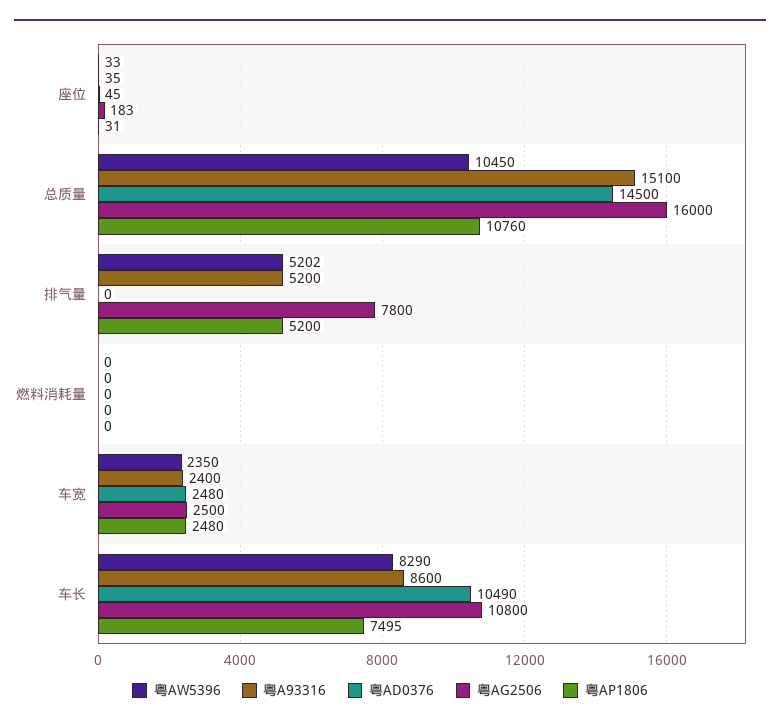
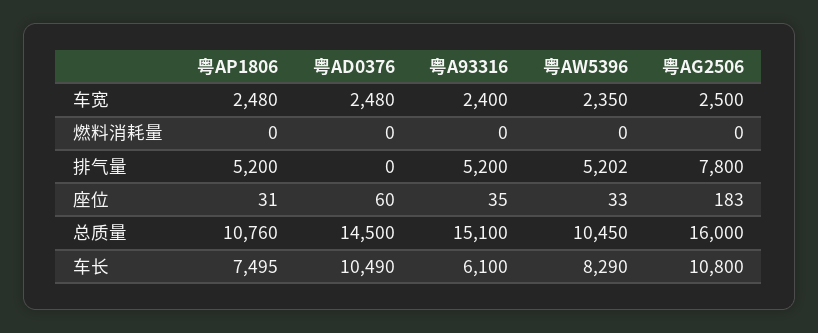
  {
    "粤AW5396": {
      "座位": 33,
      "总质量": 10450,
      "排气量": 5202,
      "燃料消耗量": 0,
      "车宽": 2350,
      "车长": 8290
    },
    "粤A93316": {
      "座位": 35,
      "总质量": 15100,
      "排气量": 5200,
      "燃料消耗量": 0,
      "车宽": 2400,
-     "车长": 8600
+     "车长": 6100
    },
    "粤AD0376": {
-     "座位": 45,
+     "座位": 60,
      "总质量": 14500,
      "排气量": 0,
      "燃料消耗量": 0,
      "车宽": 2480,
      "车长": 10490
    },
    "粤AG2506": {
      "座位": 183,
      "总质量": 16000,
      "排气量": 7800,
      "燃料消耗量": 0,
      "车宽": 2500,
      "车长": 10800
    },
    "粤AP1806": {
      "座位": 31,
      "总质量": 10760,
      "排气量": 5200,
      "燃料消耗量": 0,
      "车宽": 2480,
      "车长": 7495
    }
  }

